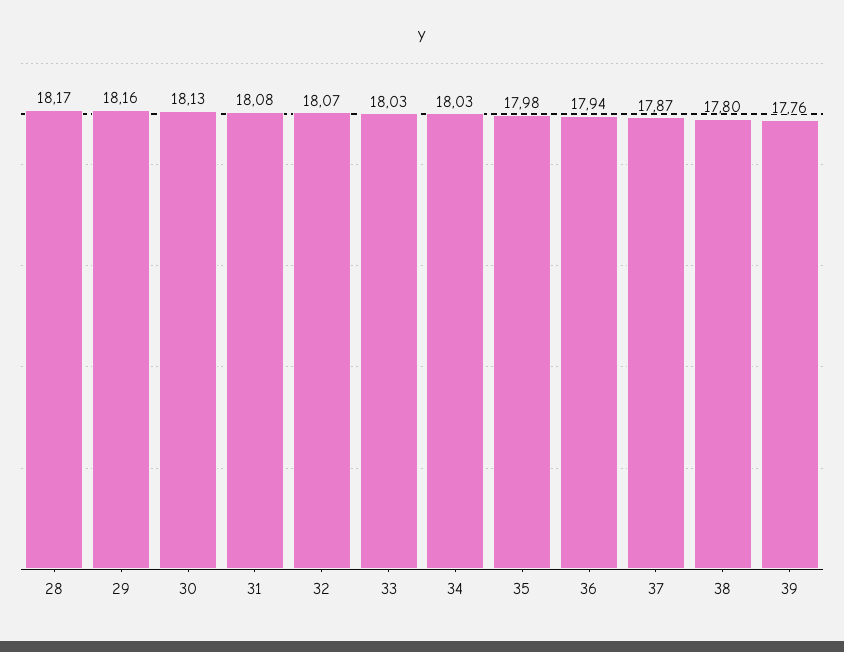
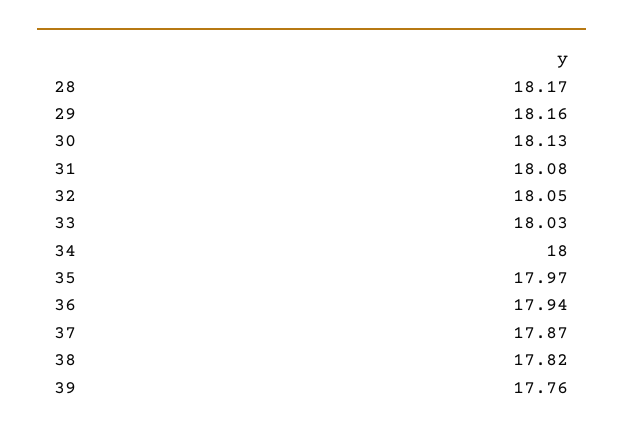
  {
    "28": 18.17,
    "29": 18.16,
    "30": 18.13,
    "31": 18.08,
-   "32": 18.07,
+   "32": 18.05,
    "33": 18.03,
-   "34": 18.03,
+   "34": 18,
-   "35": 17.98,
+   "35": 17.97,
    "36": 17.94,
    "37": 17.87,
-   "38": 17.8,
+   "38": 17.82,
    "39": 17.76
  }

